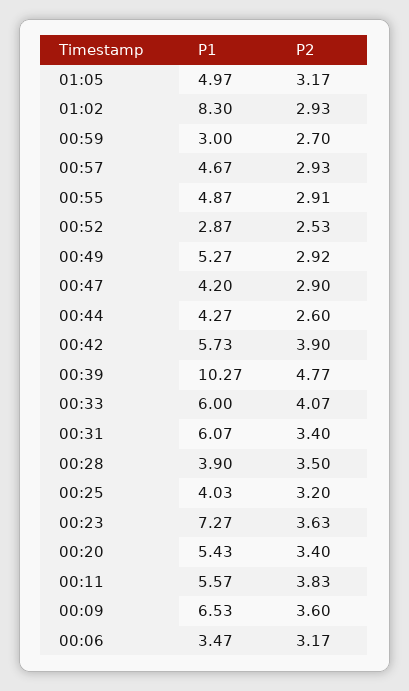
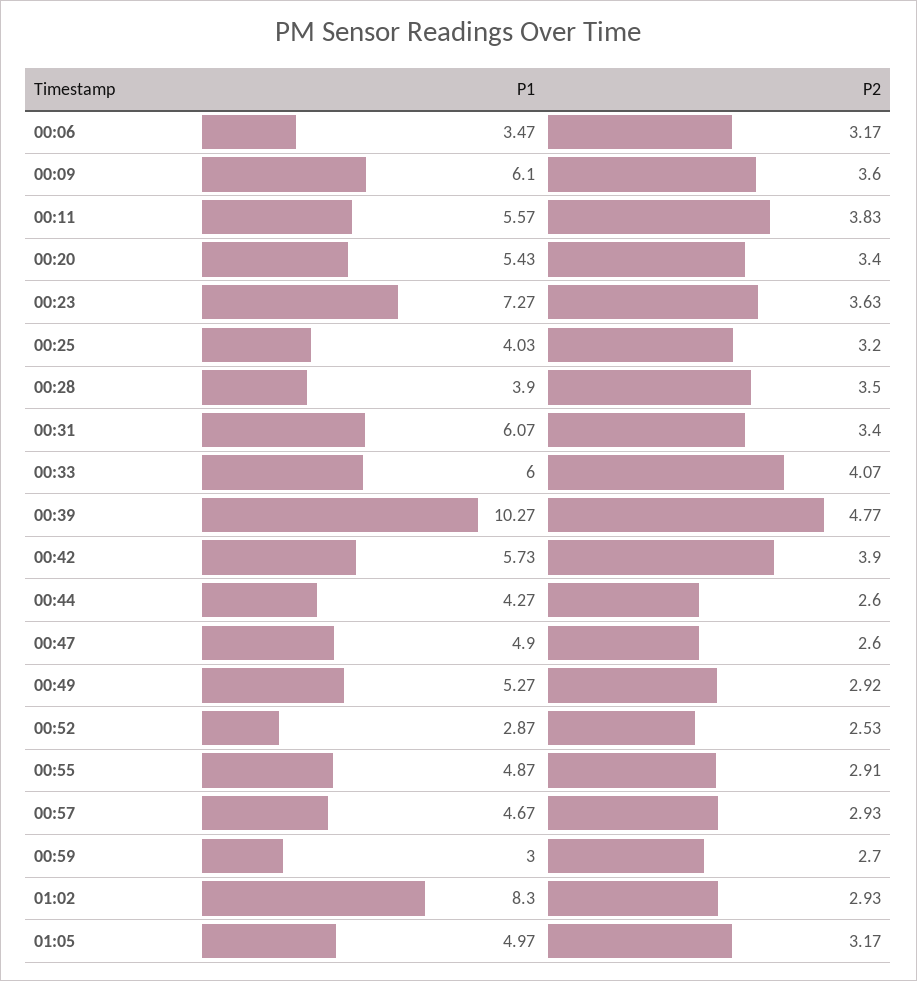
  {
    "P1": {
      "01:05": 4.97,
      "01:02": 8.3,
      "00:59": 3,
      "00:57": 4.67,
      "00:55": 4.87,
      "00:52": 2.87,
      "00:49": 5.27,
-     "00:47": 4.2,
+     "00:47": 4.9,
      "00:44": 4.27,
      "00:42": 5.73,
      "00:39": 10.27,
      "00:33": 6,
      "00:31": 6.07,
      "00:28": 3.9,
      "00:25": 4.03,
      "00:23": 7.27,
      "00:20": 5.43,
      "00:11": 5.57,
-     "00:09": 6.53,
+     "00:09": 6.1,
      "00:06": 3.47
    },
    "P2": {
      "01:05": 3.17,
      "01:02": 2.93,
      "00:59": 2.7,
      "00:57": 2.93,
      "00:55": 2.91,
      "00:52": 2.53,
      "00:49": 2.92,
-     "00:47": 2.9,
+     "00:47": 2.6,
      "00:44": 2.6,
      "00:42": 3.9,
      "00:39": 4.77,
      "00:33": 4.07,
      "00:31": 3.4,
      "00:28": 3.5,
      "00:25": 3.2,
      "00:23": 3.63,
      "00:20": 3.4,
      "00:11": 3.83,
      "00:09": 3.6,
      "00:06": 3.17
    }
  }

